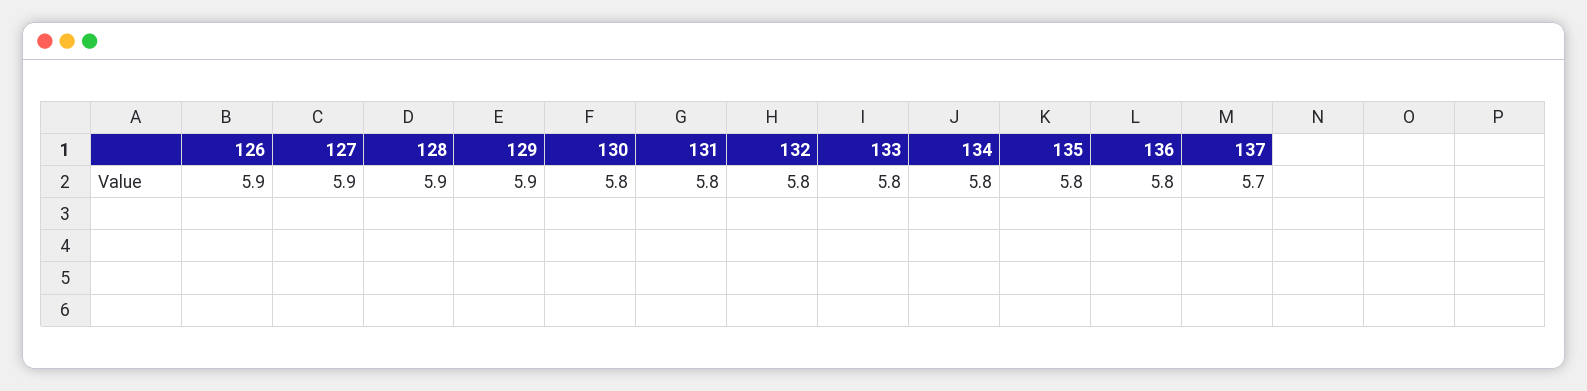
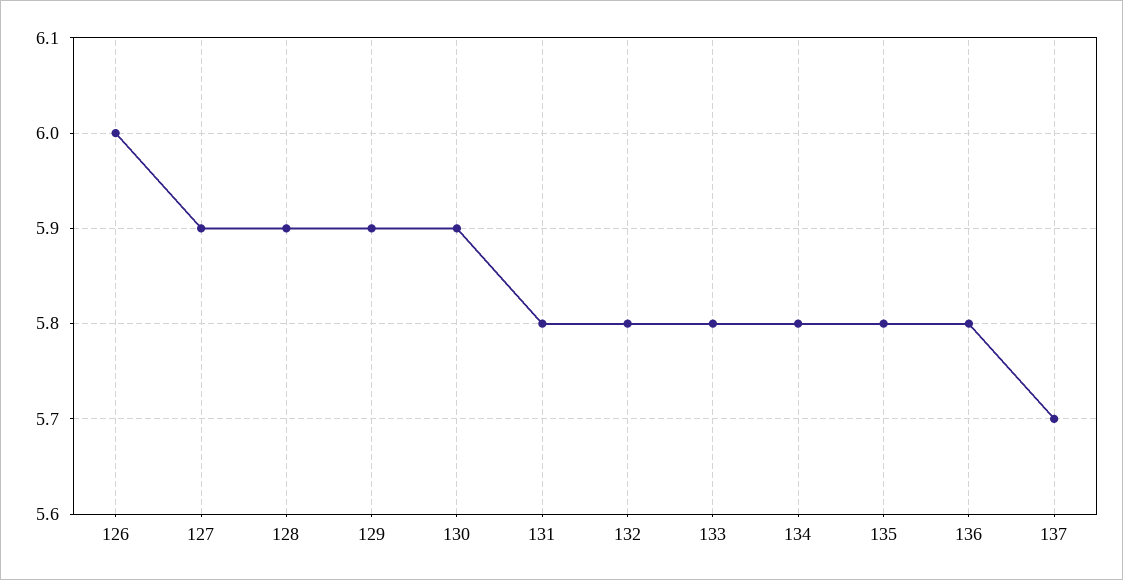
  {
-   "126": 5.9,
+   "126": 6,
    "127": 5.9,
    "128": 5.9,
    "129": 5.9,
-   "130": 5.8,
+   "130": 5.9,
    "131": 5.8,
    "132": 5.8,
    "133": 5.8,
    "134": 5.8,
    "135": 5.8,
    "136": 5.8,
    "137": 5.7
  }

